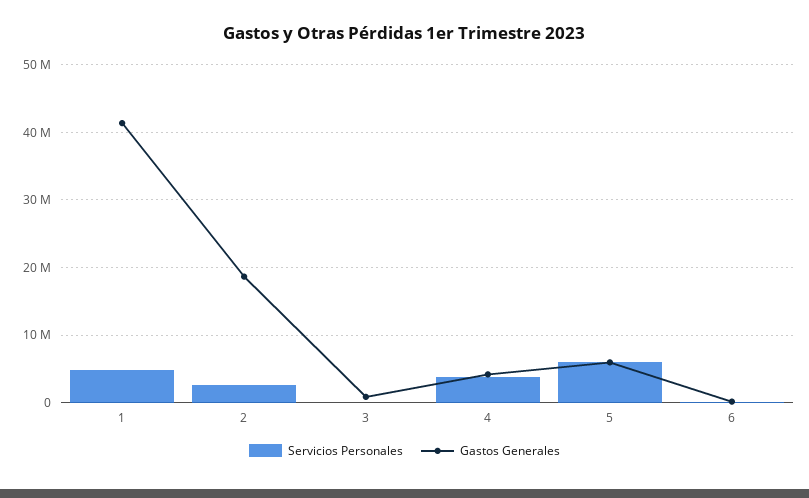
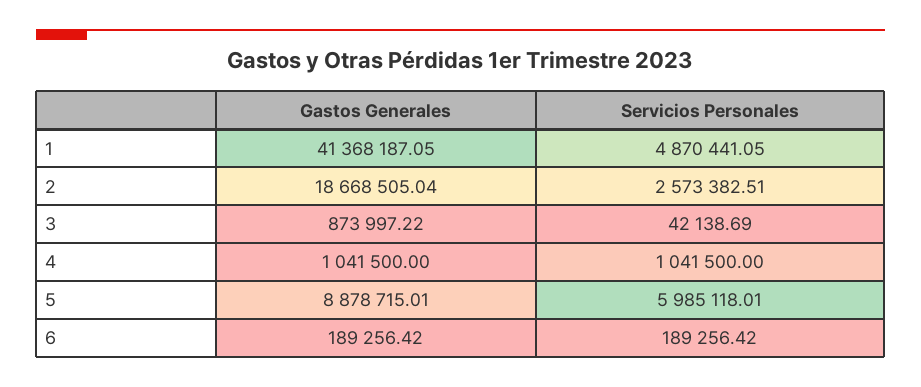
  {
    "Servicios Personales": {
      "1": 4870441.05,
      "2": 2573382.51,
      "3": 42138.69,
-     "4": 4000000,
+     "4": 1041500,
      "5": 5985118.01,
      "6": 189256.42
    },
    "Gastos Generales": {
      "1": 41368187.05,
      "2": 18668505.04,
      "3": 873997.22,
-     "4": 4000000,
+     "4": 1041500,
-     "5": 6000000,
+     "5": 8878715.01,
      "6": 189256.42
    }
  }

